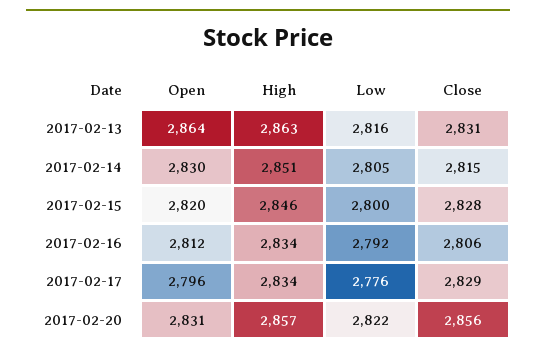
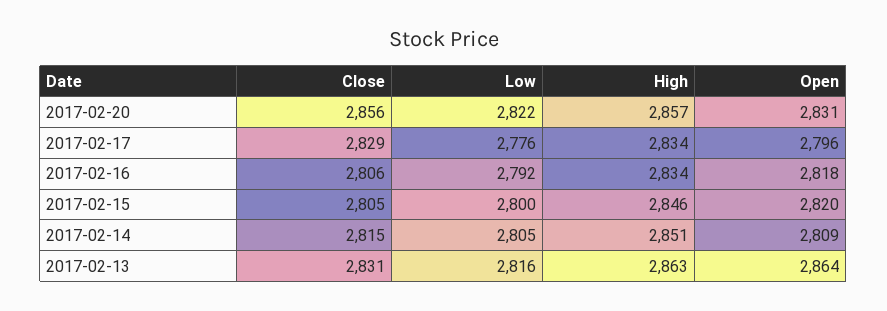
  {
    "Open": {
      "2017-02-13": 2864,
-     "2017-02-14": 2830,
+     "2017-02-14": 2809,
      "2017-02-15": 2820,
-     "2017-02-16": 2812,
+     "2017-02-16": 2818,
      "2017-02-17": 2796,
      "2017-02-20": 2831
    },
    "High": {
      "2017-02-13": 2863,
      "2017-02-14": 2851,
      "2017-02-15": 2846,
      "2017-02-16": 2834,
      "2017-02-17": 2834,
      "2017-02-20": 2857
    },
    "Low": {
      "2017-02-13": 2816,
      "2017-02-14": 2805,
      "2017-02-15": 2800,
      "2017-02-16": 2792,
      "2017-02-17": 2776,
      "2017-02-20": 2822
    },
    "Close": {
      "2017-02-13": 2831,
      "2017-02-14": 2815,
-     "2017-02-15": 2828,
+     "2017-02-15": 2805,
      "2017-02-16": 2806,
      "2017-02-17": 2829,
      "2017-02-20": 2856
    }
  }

